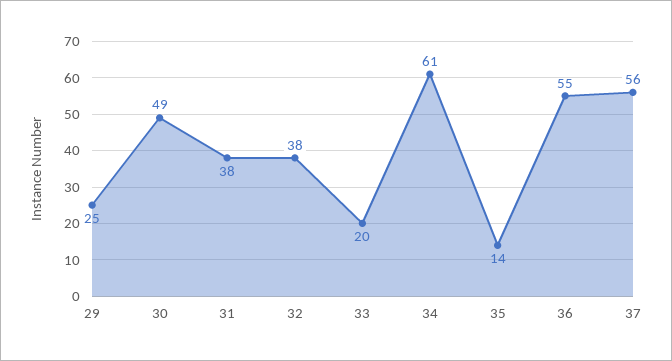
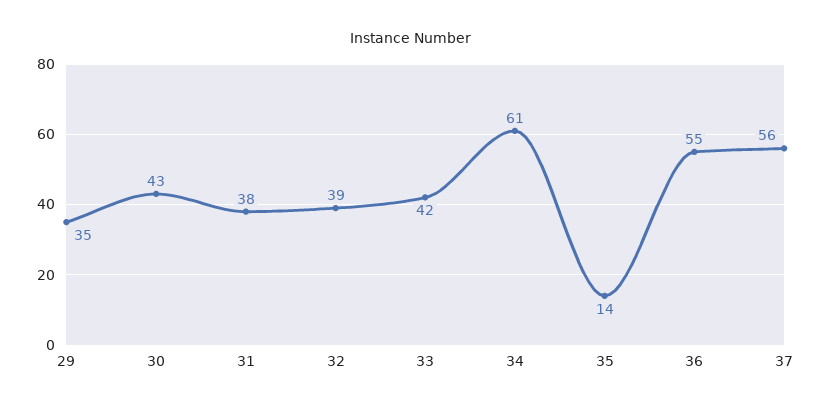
  {
-   "29": 25,
+   "29": 35,
-   "30": 49,
+   "30": 43,
    "31": 38,
-   "32": 38,
+   "32": 39,
-   "33": 20,
+   "33": 42,
    "34": 61,
    "35": 14,
    "36": 55,
    "37": 56
  }

